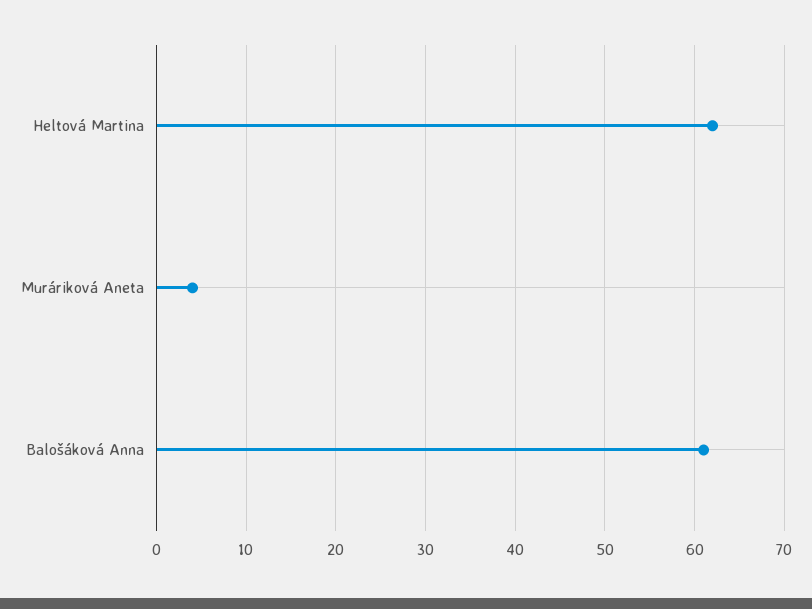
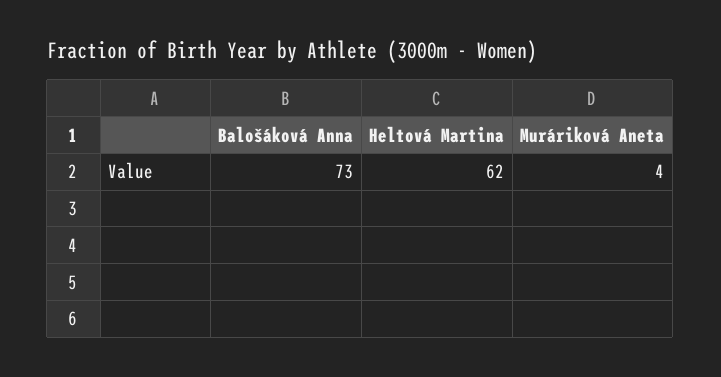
  {
    "Heltová Martina": 62,
    "Muráriková Aneta": 4,
-   "Balošáková Anna": 61
+   "Balošáková Anna": 73
  }

